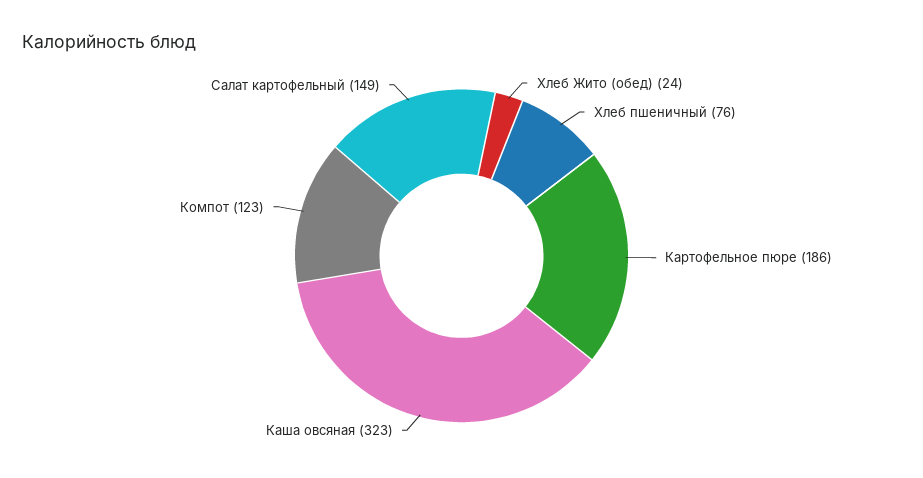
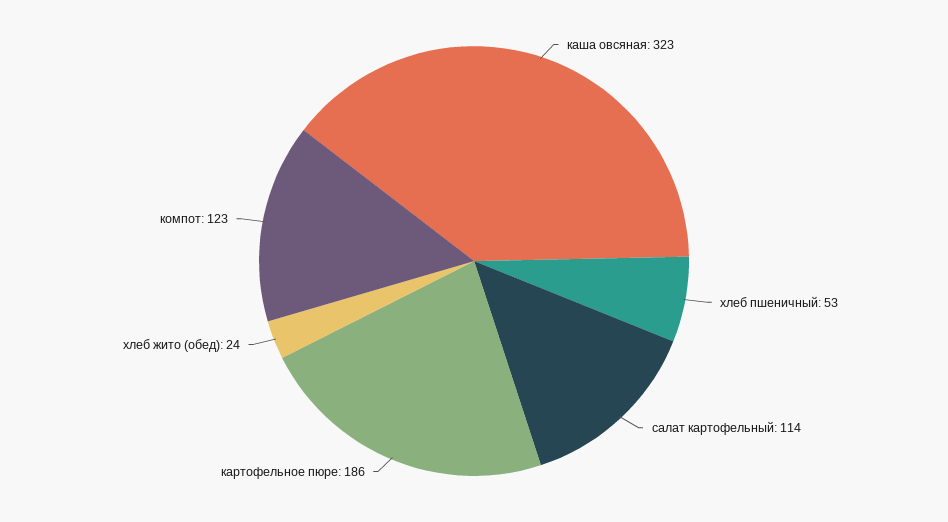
  {
    "Хлеб Жито (обед)": 24,
-   "Хлеб пшеничный": 76,
+   "Хлеб пшеничный": 53,
    "Картофельное пюре": 186,
    "Каша овсяная": 323,
    "Компот": 123,
-   "Салат картофельный": 149
+   "Салат картофельный": 114
  }

